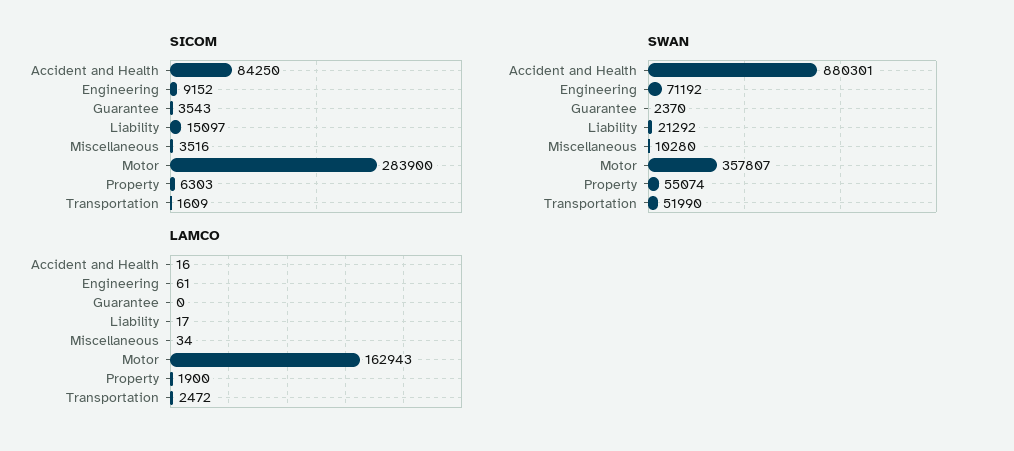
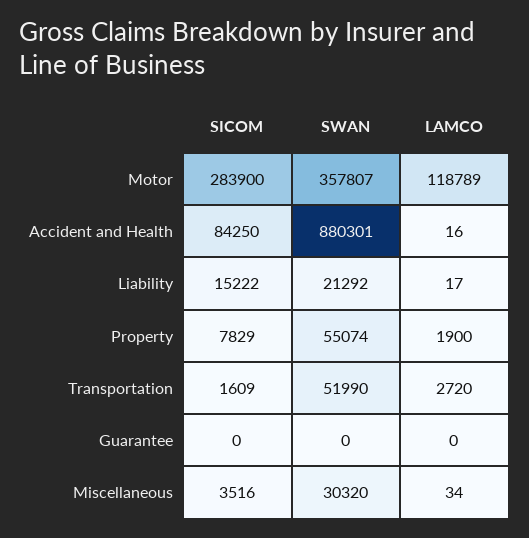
  {
    "SICOM": {
      "Accident and Health": 84250,
-     "Engineering": 9152,
-     "Guarantee": 3543,
+     "Guarantee": 0,
-     "Liability": 15097,
+     "Liability": 15222,
      "Miscellaneous": 3516,
      "Motor": 283900,
-     "Property": 6303,
+     "Property": 7829,
      "Transportation": 1609
    },
    "SWAN": {
      "Accident and Health": 880301,
-     "Engineering": 71192,
-     "Guarantee": 2370,
+     "Guarantee": 0,
      "Liability": 21292,
-     "Miscellaneous": 10280,
+     "Miscellaneous": 30320,
      "Motor": 357807,
      "Property": 55074,
      "Transportation": 51990
    },
    "LAMCO": {
      "Accident and Health": 16,
-     "Engineering": 61,
      "Guarantee": 0,
      "Liability": 17,
      "Miscellaneous": 34,
-     "Motor": 162943,
+     "Motor": 118789,
      "Property": 1900,
-     "Transportation": 2472
+     "Transportation": 2720
    }
  }

